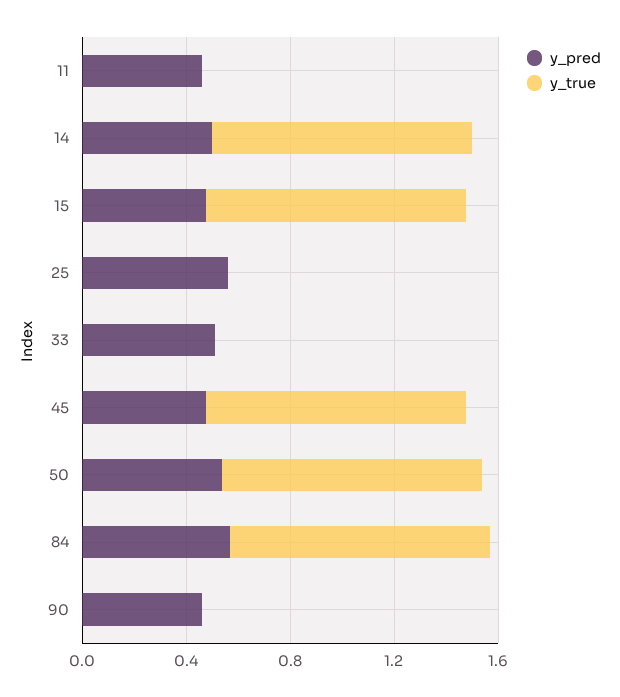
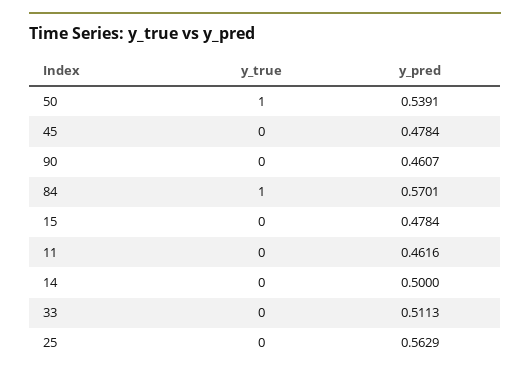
  {
    "y_pred": {
      "11": 0.4616,
      "14": 0.5,
      "15": 0.4784,
      "25": 0.5629,
      "33": 0.5113,
      "45": 0.4784,
      "50": 0.5391,
      "84": 0.5701,
      "90": 0.4607
    },
    "y_true": {
      "11": 0,
-     "14": 1,
+     "14": 0,
-     "15": 1,
+     "15": 0,
      "25": 0,
      "33": 0,
-     "45": 1,
+     "45": 0,
      "50": 1,
      "84": 1,
      "90": 0
    }
  }

